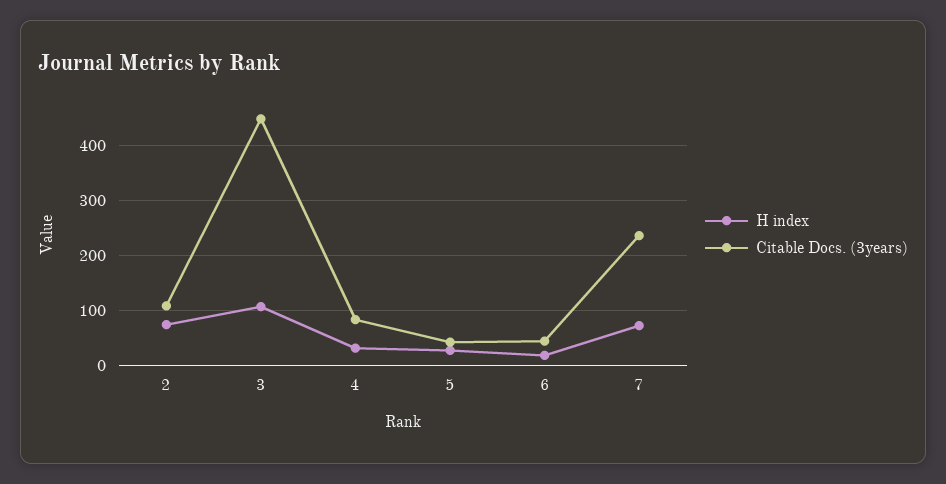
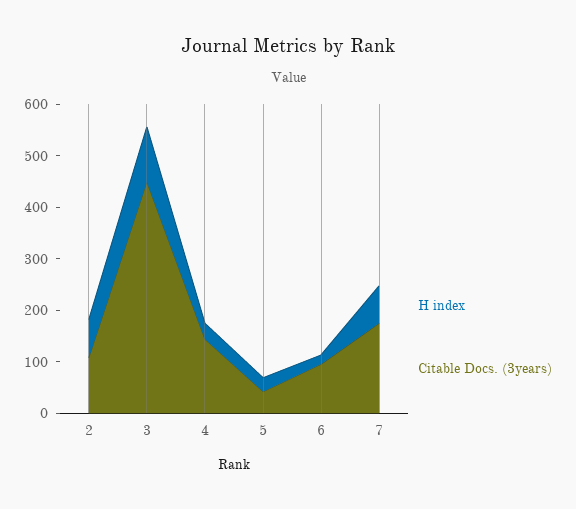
  {
    "H index": {
      "2": 80,
      "3": 100,
      "4": 40,
      "5": 20,
      "6": 20,
      "7": 80
    },
    "Citable Docs. (3years)": {
      "2": 100,
      "3": 440,
-     "4": 80,
+     "4": 140,
      "5": 40,
-     "6": 40,
+     "6": 100,
-     "7": 240
+     "7": 180
    }
  }

